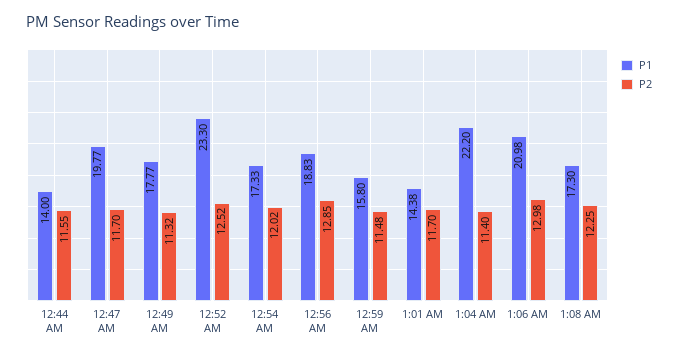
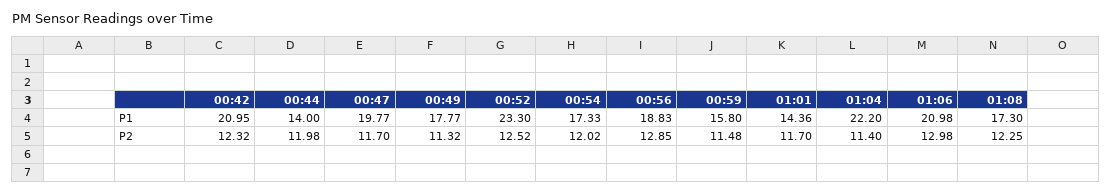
  {
    "P1": {
      "12:44 AM": 14,
      "12:47 AM": 19.77,
      "12:49 AM": 17.77,
      "12:52 AM": 23.3,
      "12:54 AM": 17.33,
      "12:56 AM": 18.83,
      "12:59 AM": 15.8,
-     "1:01 AM": 14.38,
+     "1:01 AM": 14.36,
      "1:04 AM": 22.2,
      "1:06 AM": 20.98,
-     "1:08 AM": 17.3
+     "1:08 AM": 17.3,
+     "00:42": 20.95
    },
    "P2": {
-     "12:44 AM": 11.55,
+     "12:44 AM": 11.98,
      "12:47 AM": 11.7,
      "12:49 AM": 11.32,
      "12:52 AM": 12.52,
      "12:54 AM": 12.02,
      "12:56 AM": 12.85,
      "12:59 AM": 11.48,
      "1:01 AM": 11.7,
      "1:04 AM": 11.4,
      "1:06 AM": 12.98,
-     "1:08 AM": 12.25
+     "1:08 AM": 12.25,
+     "00:42": 12.32
    }
  }

